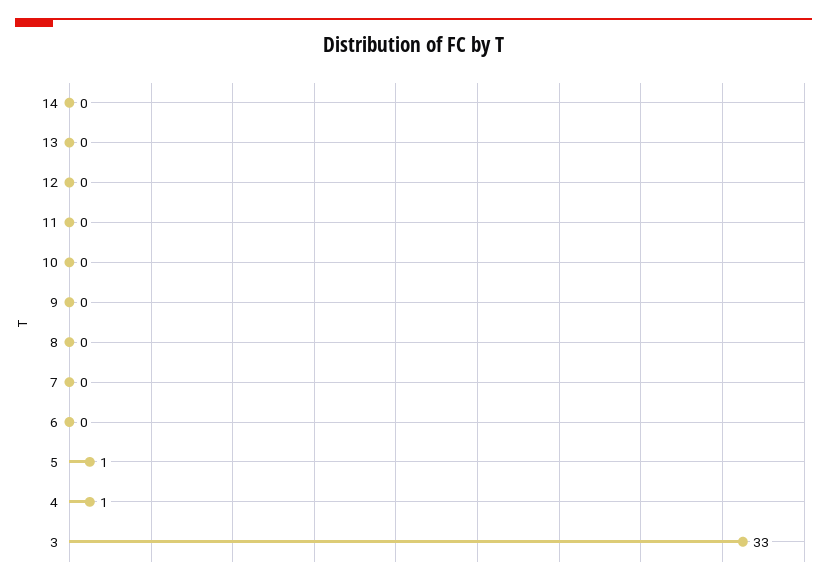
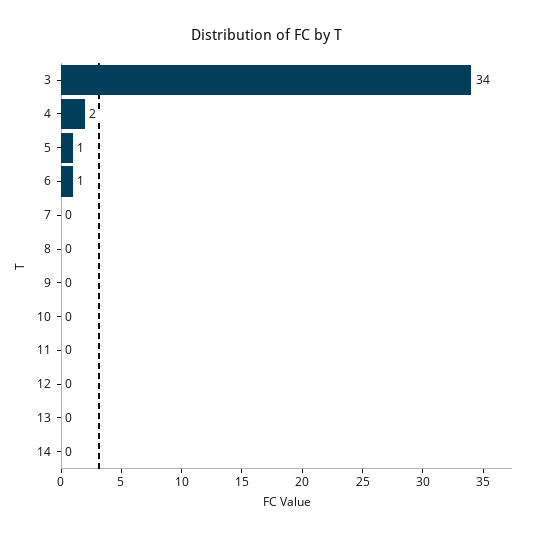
  {
    "14": 0,
    "13": 0,
    "12": 0,
    "11": 0,
    "10": 0,
    "9": 0,
    "8": 0,
    "7": 0,
-   "6": 0,
+   "6": 1,
    "5": 1,
-   "4": 1,
+   "4": 2,
-   "3": 33
+   "3": 34
  }

